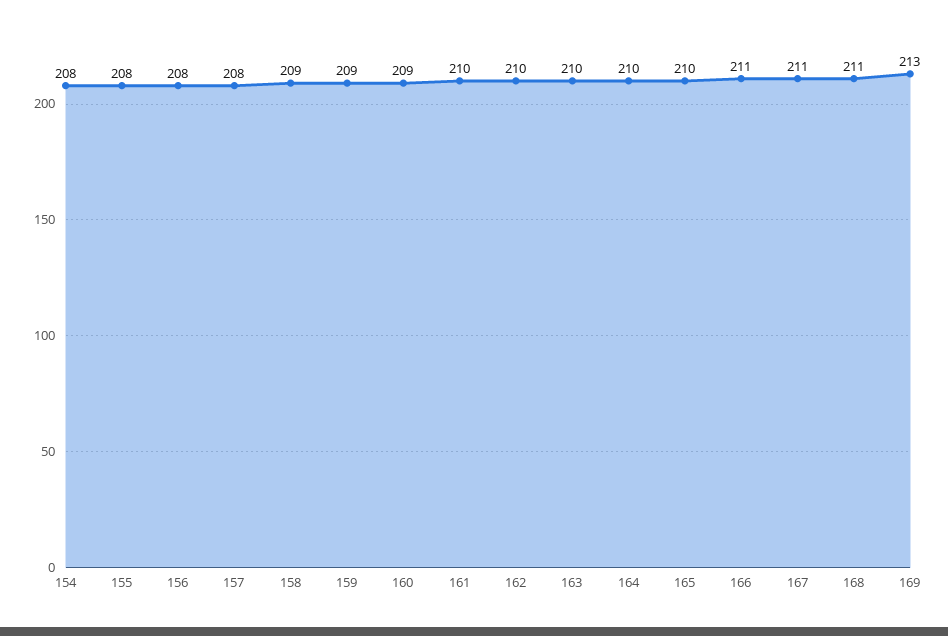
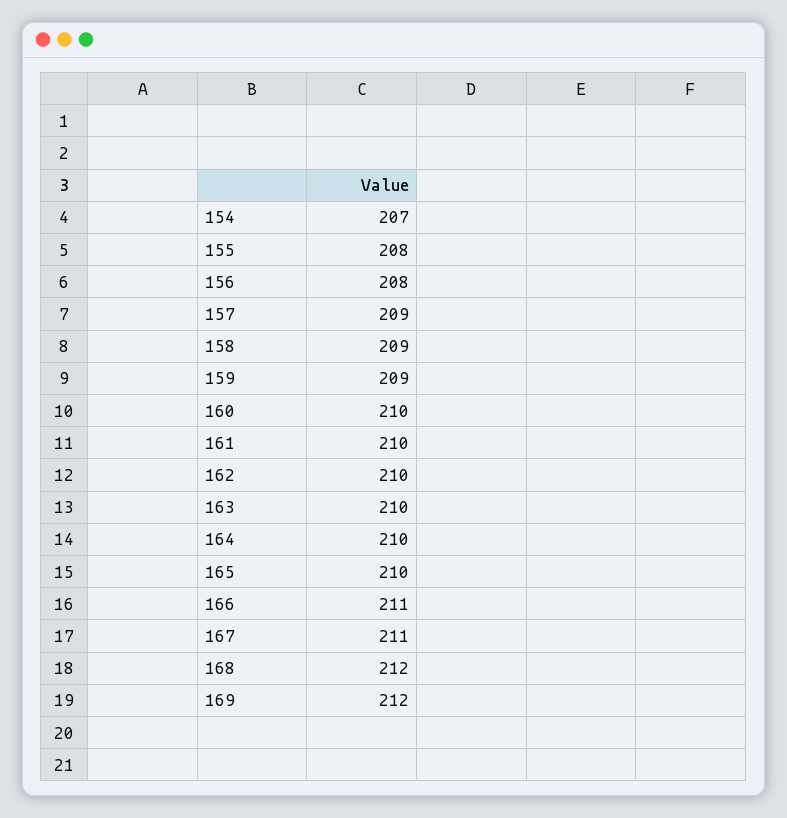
  {
-   "154": 208,
+   "154": 207,
    "155": 208,
    "156": 208,
-   "157": 208,
+   "157": 209,
    "158": 209,
    "159": 209,
-   "160": 209,
+   "160": 210,
    "161": 210,
    "162": 210,
    "163": 210,
    "164": 210,
    "165": 210,
    "166": 211,
    "167": 211,
-   "168": 211,
+   "168": 212,
-   "169": 213
+   "169": 212
  }

